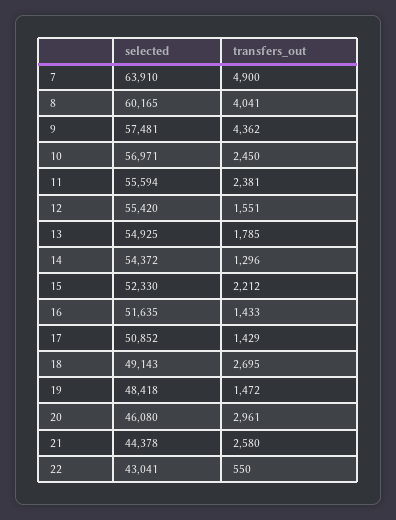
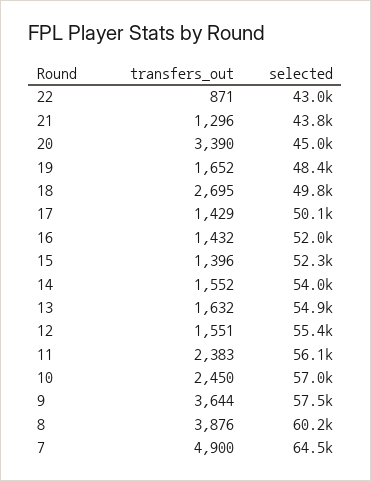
  {
    "selected": {
-     "7": 63910,
+     "7": 64500,
      "8": 60165,
      "9": 57481,
      "10": 56971,
-     "11": 55594,
+     "11": 56100,
      "12": 55420,
      "13": 54925,
-     "14": 54372,
+     "14": 54000,
      "15": 52330,
-     "16": 51635,
+     "16": 52000,
-     "17": 50852,
+     "17": 50100,
-     "18": 49143,
+     "18": 49800,
      "19": 48418,
-     "20": 46080,
+     "20": 45000,
-     "21": 44378,
+     "21": 43800,
      "22": 43041
    },
    "transfers_out": {
      "7": 4900,
-     "8": 4041,
+     "8": 3876,
-     "9": 4362,
+     "9": 3644,
      "10": 2450,
-     "11": 2381,
+     "11": 2383,
      "12": 1551,
-     "13": 1785,
+     "13": 1632,
-     "14": 1296,
+     "14": 1552,
-     "15": 2212,
+     "15": 1396,
-     "16": 1433,
+     "16": 1432,
      "17": 1429,
      "18": 2695,
-     "19": 1472,
+     "19": 1652,
-     "20": 2961,
+     "20": 3390,
-     "21": 2580,
+     "21": 1296,
-     "22": 550
+     "22": 871
    }
  }

